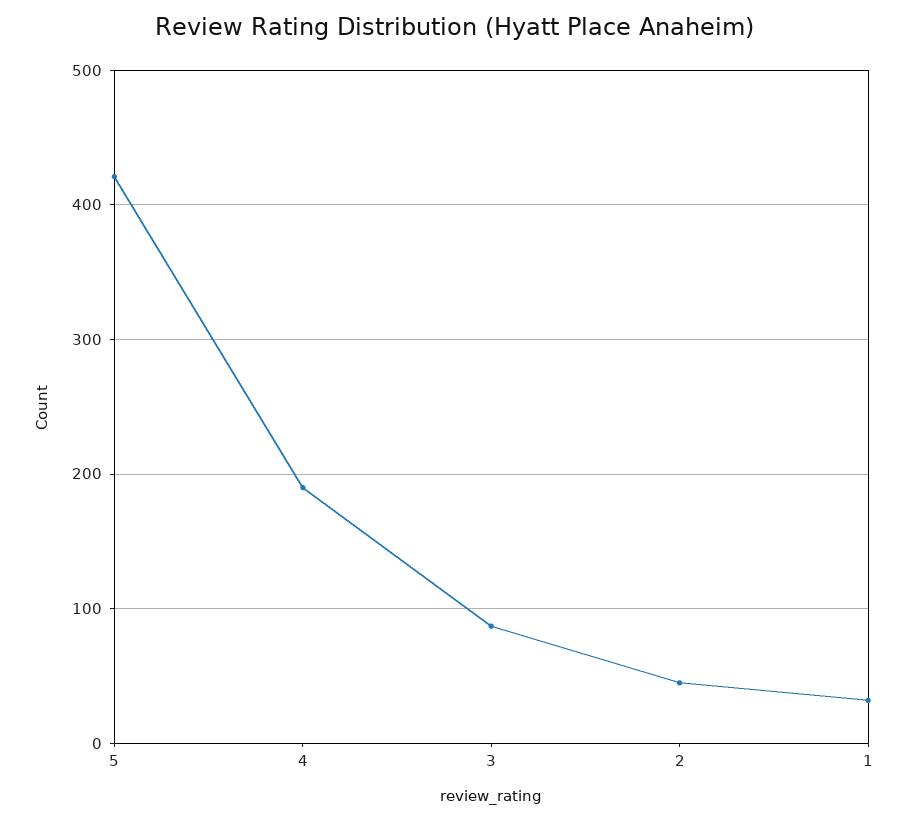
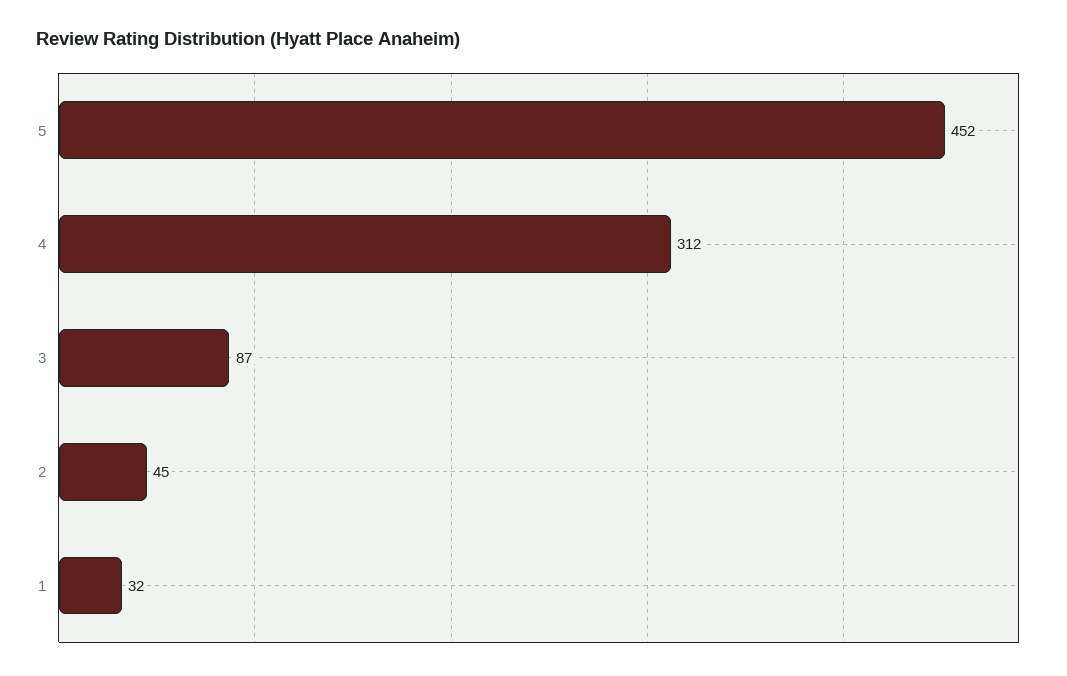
  {
-   "5": 420,
+   "5": 452,
-   "4": 190,
+   "4": 312,
    "3": 87,
    "2": 45,
    "1": 32
  }

